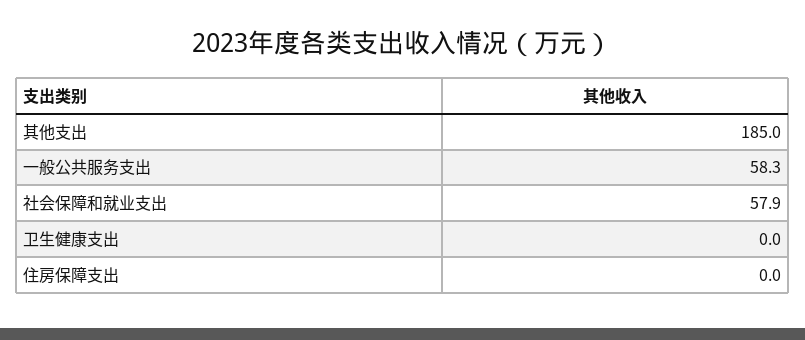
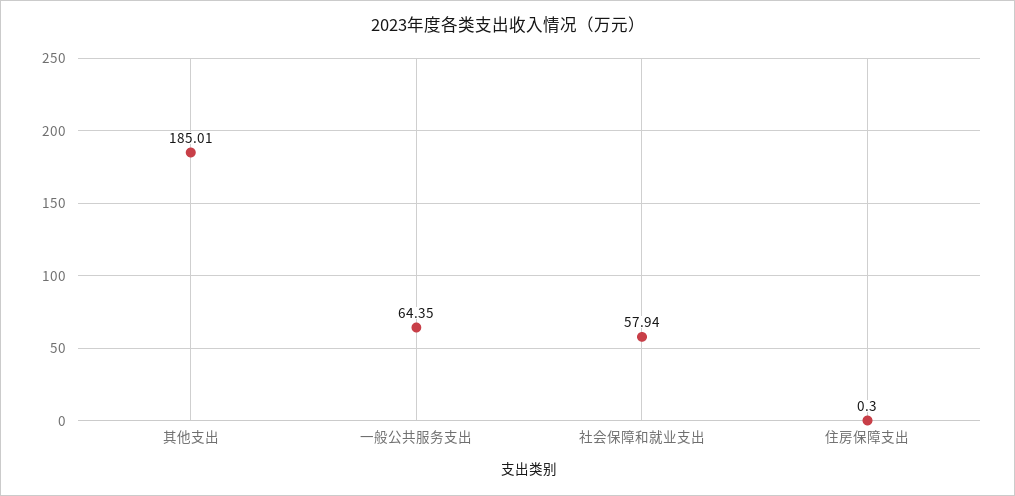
  {
    "其他支出": 185.01,
-   "一般公共服务支出": 58.3,
+   "一般公共服务支出": 64.35,
    "社会保障和就业支出": 57.94,
-   "卫生健康支出": 0,
-   "住房保障支出": 0
+   "住房保障支出": 0.3
  }

